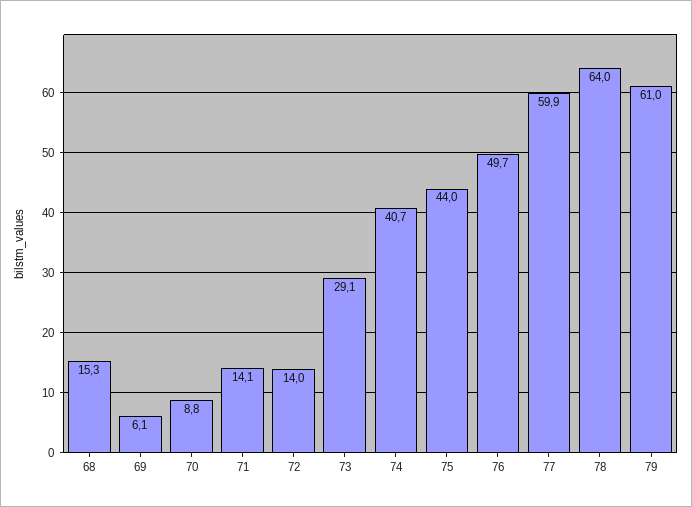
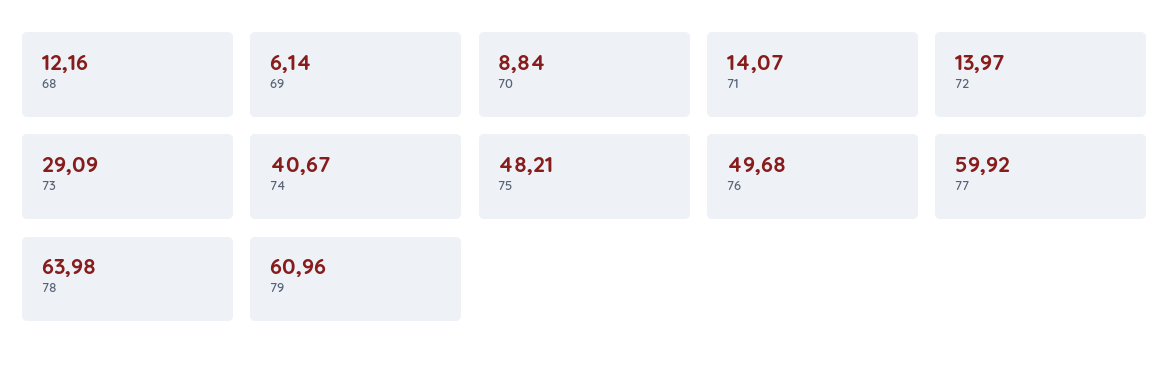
  {
-   "68": 15.3,
+   "68": 12.16,
    "69": 6.14,
    "70": 8.84,
    "71": 14.07,
    "72": 13.97,
    "73": 29.09,
    "74": 40.67,
-   "75": 44,
+   "75": 48.21,
    "76": 49.68,
    "77": 59.92,
    "78": 63.98,
    "79": 60.96
  }

